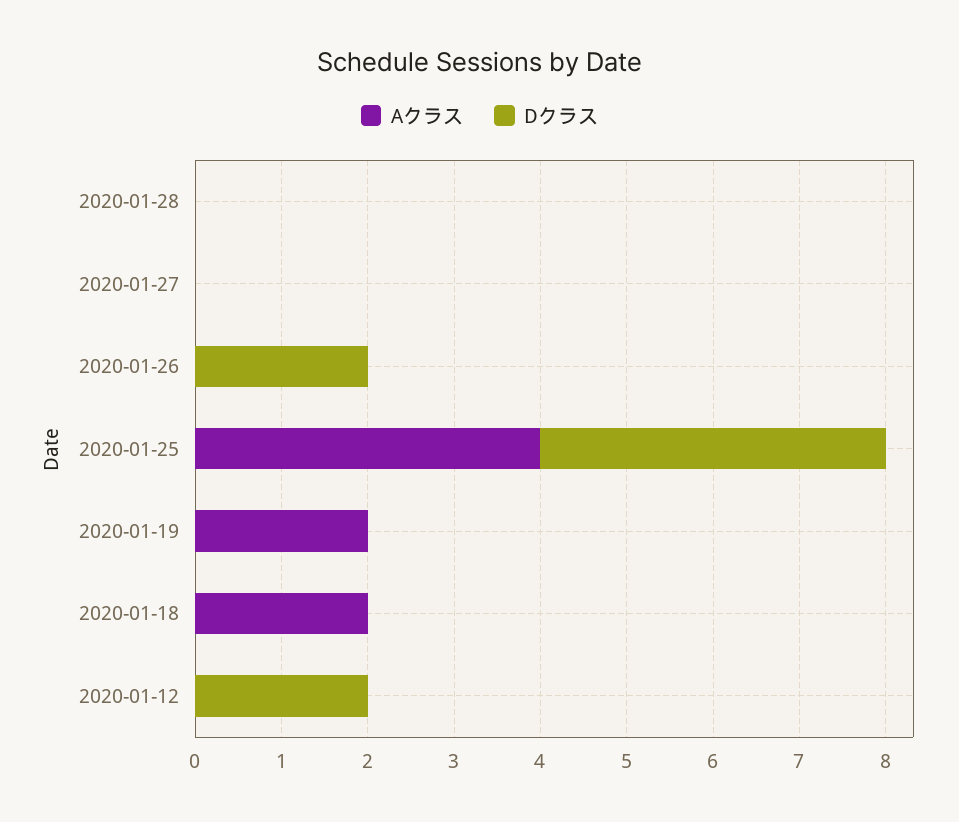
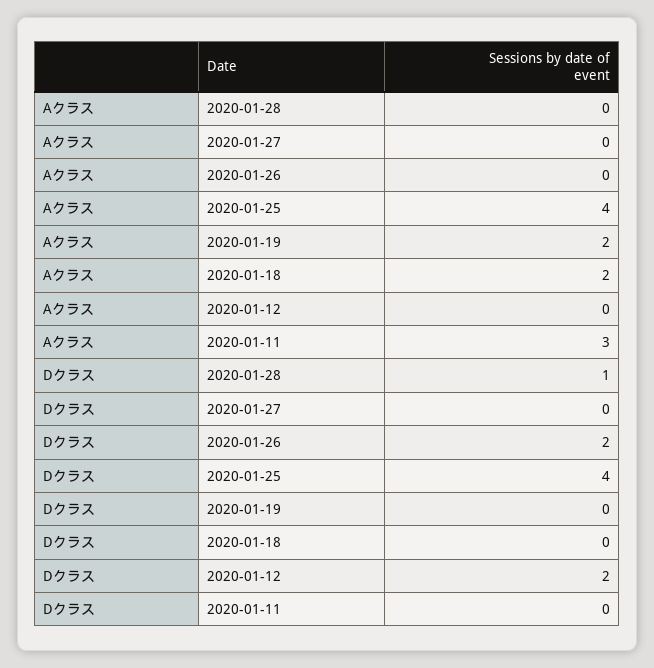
  {
    "Aクラス": {
      "2020-01-28": 0,
      "2020-01-27": 0,
      "2020-01-26": 0,
      "2020-01-25": 4,
      "2020-01-19": 2,
      "2020-01-18": 2,
-     "2020-01-12": 0
+     "2020-01-12": 0,
+     "2020-01-11": 3
    },
    "Dクラス": {
-     "2020-01-28": 0,
+     "2020-01-28": 1,
      "2020-01-27": 0,
      "2020-01-26": 2,
      "2020-01-25": 4,
      "2020-01-19": 0,
      "2020-01-18": 0,
-     "2020-01-12": 2
+     "2020-01-12": 2,
+     "2020-01-11": 0
    }
  }

